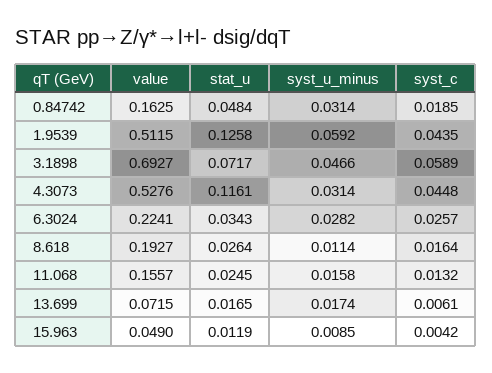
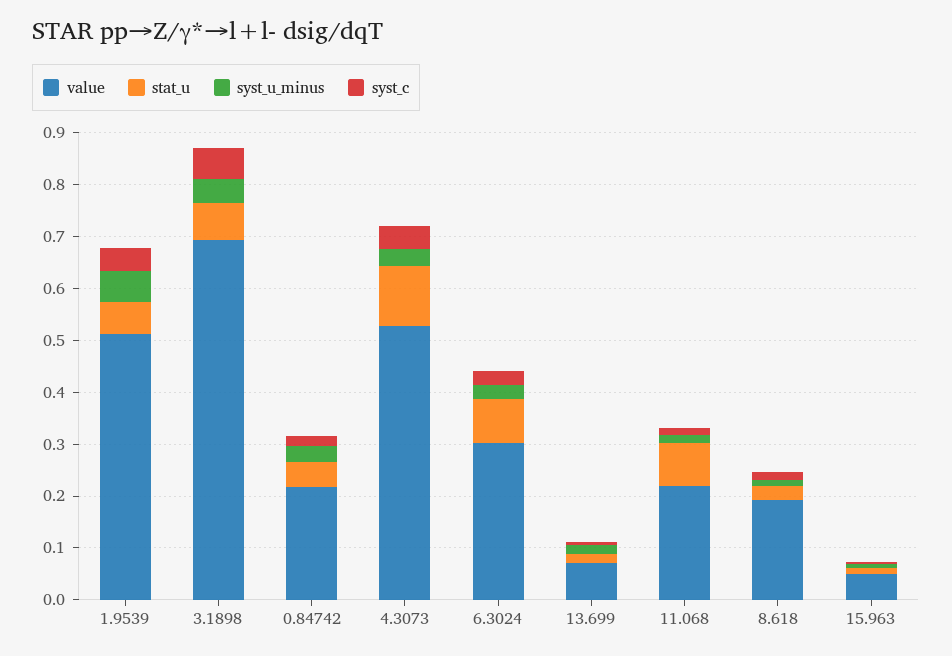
  {
    "value": {
-     "0.84742": 0.1625,
+     "0.84742": 0.22,
      "1.9539": 0.5115,
      "3.1898": 0.6927,
      "4.3073": 0.5276,
-     "6.3024": 0.2241,
+     "6.3024": 0.3,
      "8.618": 0.1927,
-     "11.068": 0.1557,
+     "11.068": 0.22,
      "13.699": 0.0715,
      "15.963": 0.049
    },
    "stat_u": {
      "0.84742": 0.0484,
-     "1.9539": 0.1258,
+     "1.9539": 0.06,
      "3.1898": 0.0717,
      "4.3073": 0.1161,
-     "6.3024": 0.0343,
+     "6.3024": 0.08,
      "8.618": 0.0264,
-     "11.068": 0.0245,
+     "11.068": 0.08,
      "13.699": 0.0165,
      "15.963": 0.0119
    },
    "syst_u_minus": {
      "0.84742": 0.0314,
      "1.9539": 0.0592,
      "3.1898": 0.0466,
      "4.3073": 0.0314,
      "6.3024": 0.0282,
      "8.618": 0.0114,
      "11.068": 0.0158,
      "13.699": 0.0174,
      "15.963": 0.0085
    },
    "syst_c": {
      "0.84742": 0.0185,
      "1.9539": 0.0435,
      "3.1898": 0.0589,
      "4.3073": 0.0448,
      "6.3024": 0.0257,
      "8.618": 0.0164,
      "11.068": 0.0132,
      "13.699": 0.0061,
      "15.963": 0.0042
    }
  }

